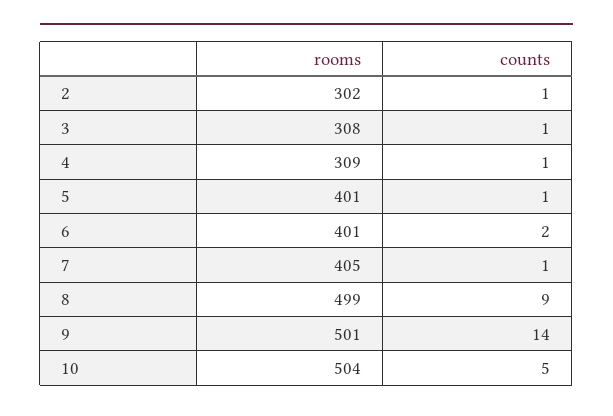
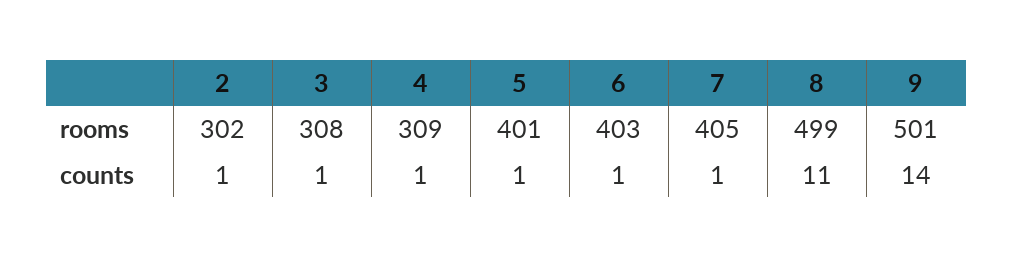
  {
    "rooms": {
      "2": 302,
      "3": 308,
      "4": 309,
      "5": 401,
-     "6": 401,
+     "6": 403,
      "7": 405,
      "8": 499,
-     "9": 501,
+     "9": 501
-     "10": 504
    },
    "counts": {
      "2": 1,
      "3": 1,
      "4": 1,
      "5": 1,
-     "6": 2,
+     "6": 1,
      "7": 1,
-     "8": 9,
+     "8": 11,
-     "9": 14,
+     "9": 14
-     "10": 5
    }
  }

